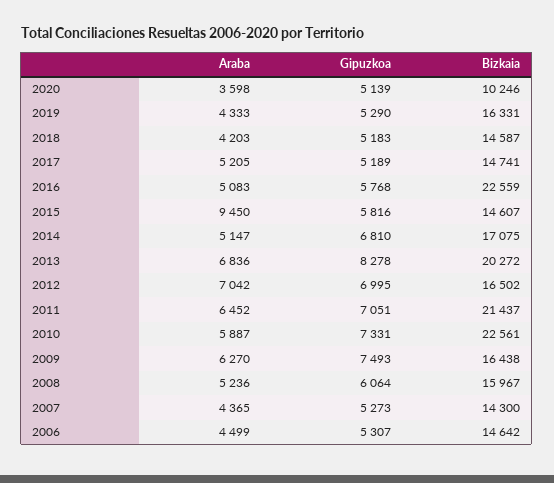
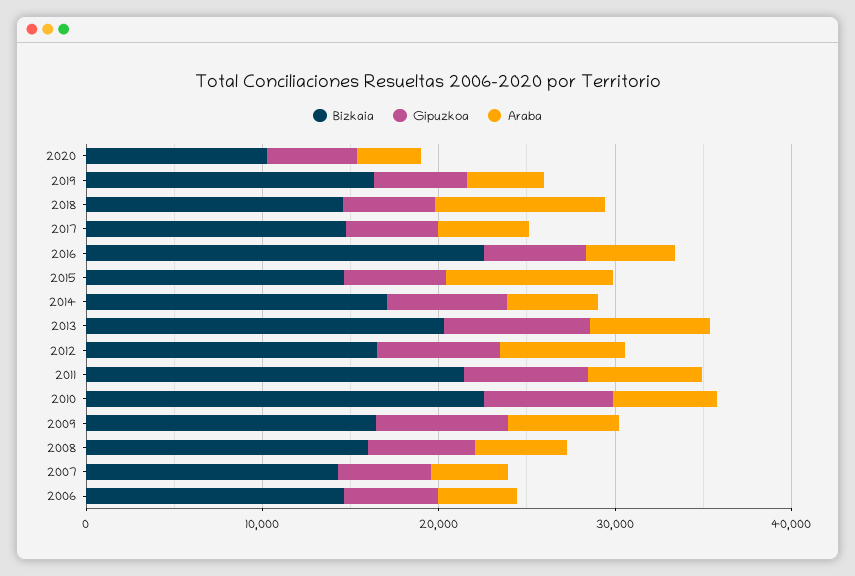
  {
    "Araba": {
      "2020": 3598,
      "2019": 4333,
-     "2018": 4203,
+     "2018": 10000,
      "2017": 5205,
      "2016": 5083,
      "2015": 9450,
      "2014": 5147,
      "2013": 6836,
      "2012": 7042,
      "2011": 6452,
      "2010": 5887,
      "2009": 6270,
      "2008": 5236,
      "2007": 4365,
      "2006": 4499
    },
    "Gipuzkoa": {
      "2020": 5139,
      "2019": 5290,
      "2018": 5183,
      "2017": 5189,
      "2016": 5768,
      "2015": 5816,
      "2014": 6810,
      "2013": 8278,
      "2012": 6995,
      "2011": 7051,
      "2010": 7331,
      "2009": 7493,
      "2008": 6064,
      "2007": 5273,
      "2006": 5307
    },
    "Bizkaia": {
      "2020": 10246,
      "2019": 16331,
      "2018": 14587,
      "2017": 14741,
      "2016": 22559,
      "2015": 14607,
      "2014": 17075,
      "2013": 20272,
      "2012": 16502,
      "2011": 21437,
      "2010": 22561,
      "2009": 16438,
      "2008": 15967,
      "2007": 14300,
      "2006": 14642
    }
  }

